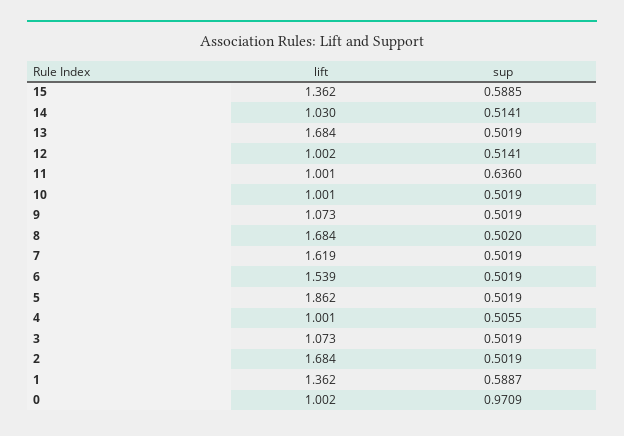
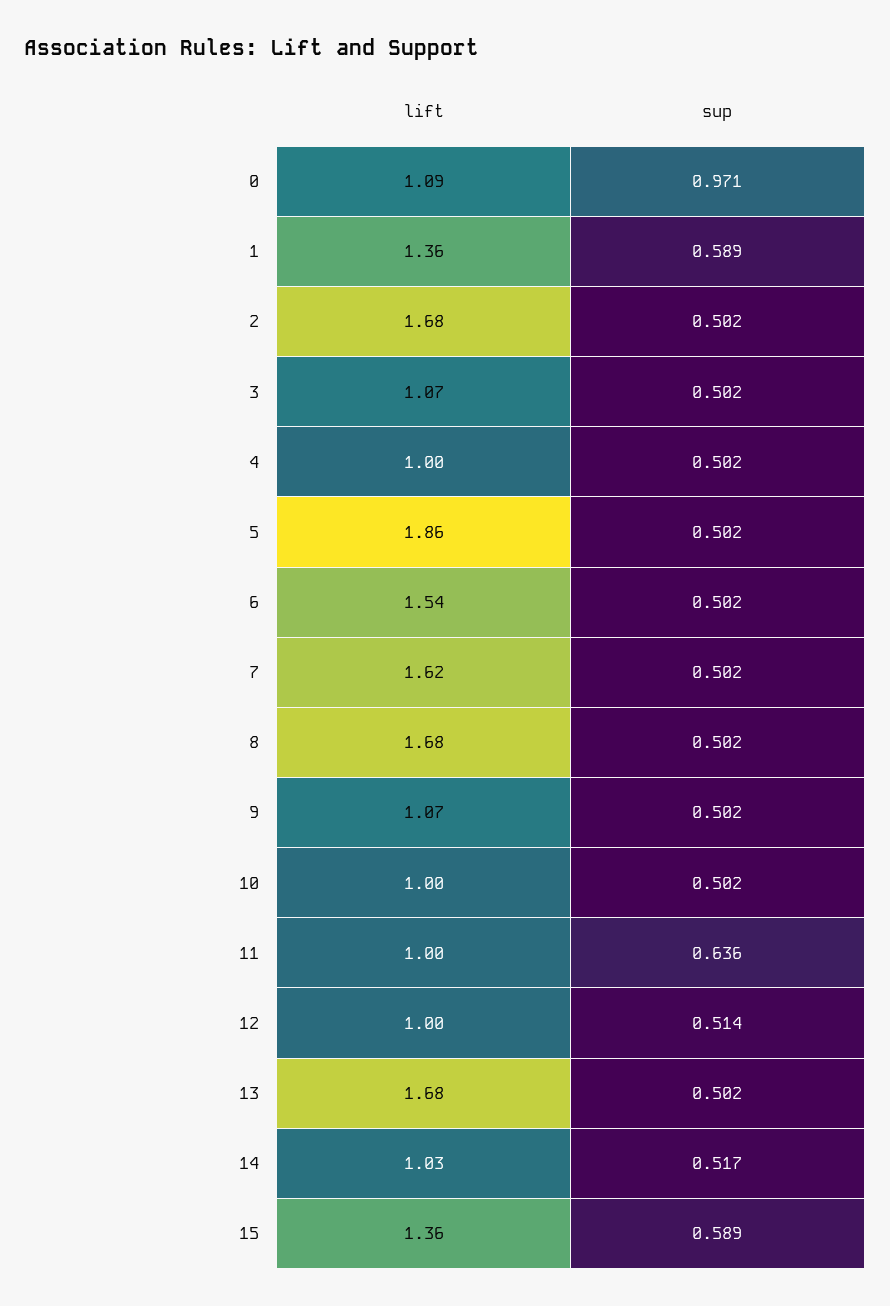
  {
    "lift": {
      "15": 1.362,
      "14": 1.03,
      "13": 1.684,
      "12": 1.002,
      "11": 1.001,
      "10": 1.001,
      "9": 1.073,
      "8": 1.684,
      "7": 1.619,
      "6": 1.539,
      "5": 1.862,
      "4": 1.001,
      "3": 1.073,
      "2": 1.684,
      "1": 1.362,
-     "0": 1.002
+     "0": 1.09
    },
    "sup": {
      "15": 0.5885,
-     "14": 0.5141,
+     "14": 0.517,
      "13": 0.5019,
      "12": 0.5141,
      "11": 0.636,
      "10": 0.5019,
      "9": 0.5019,
      "8": 0.502,
      "7": 0.5019,
      "6": 0.5019,
      "5": 0.5019,
-     "4": 0.5055,
+     "4": 0.502,
      "3": 0.5019,
      "2": 0.5019,
      "1": 0.5887,
      "0": 0.9709
    }
  }

